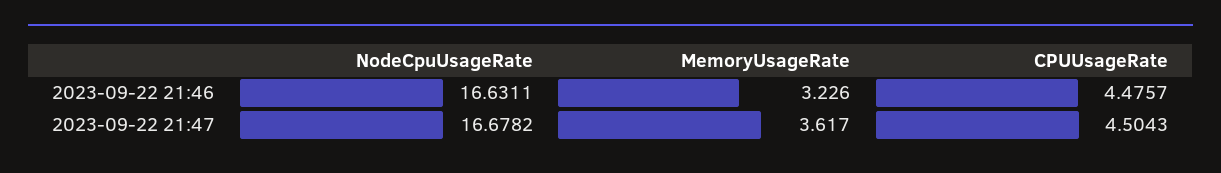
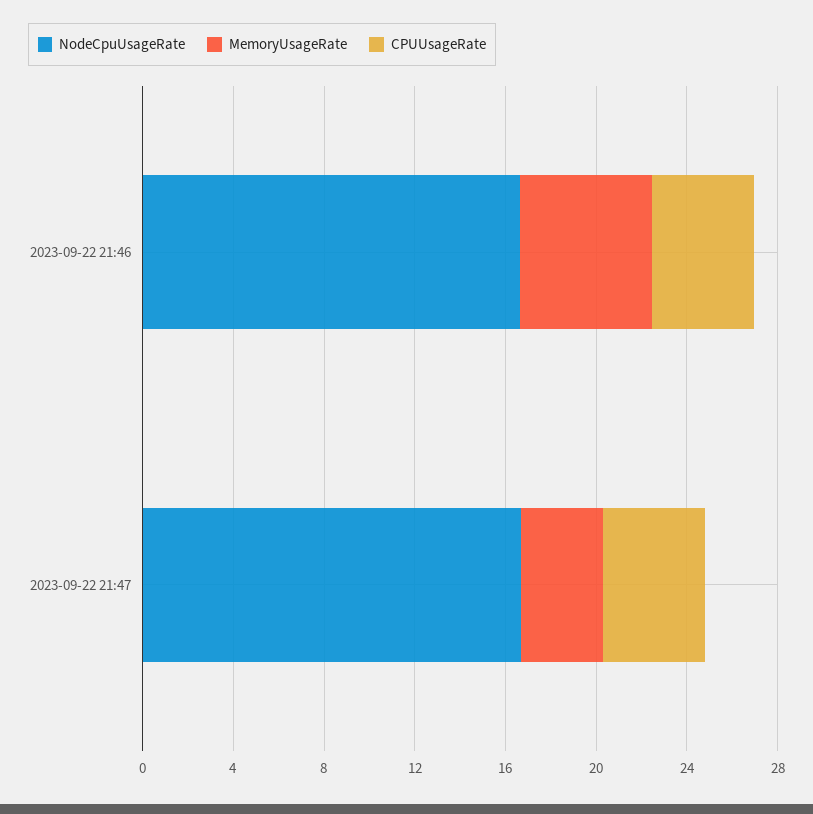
  {
    "NodeCpuUsageRate": {
      "2023-09-22 21:46": 16.6311,
      "2023-09-22 21:47": 16.6782
    },
    "MemoryUsageRate": {
-     "2023-09-22 21:46": 3.226,
+     "2023-09-22 21:46": 6,
      "2023-09-22 21:47": 3.617
    },
    "CPUUsageRate": {
      "2023-09-22 21:46": 4.4757,
      "2023-09-22 21:47": 4.5043
    }
  }

